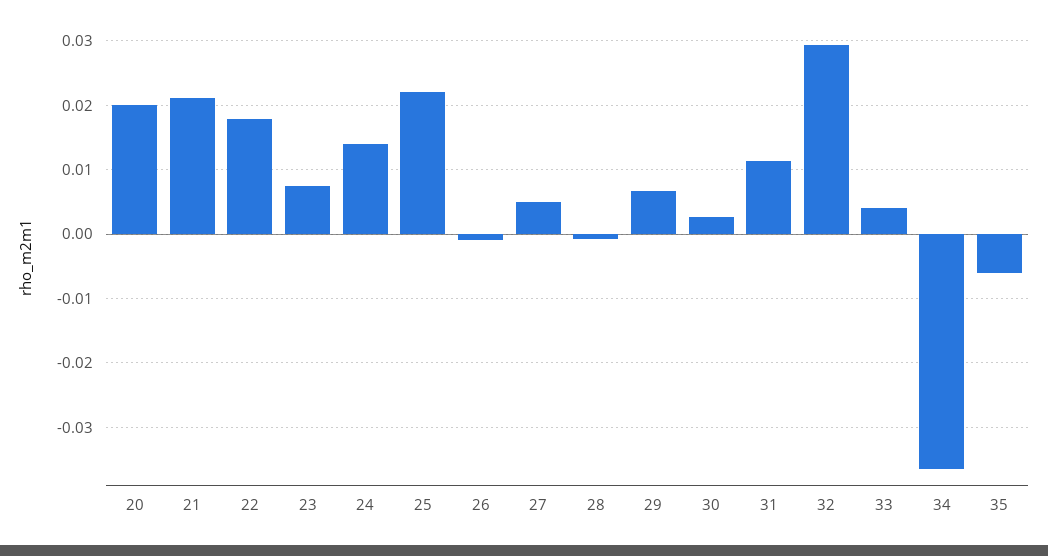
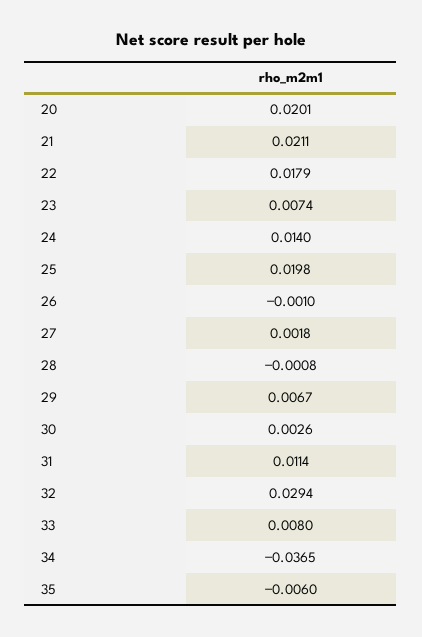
  {
    "20": 0.0201,
    "21": 0.0211,
    "22": 0.0179,
    "23": 0.0074,
    "24": 0.014,
-   "25": 0.022,
+   "25": 0.0198,
    "26": -0.001,
-   "27": 0.005,
+   "27": 0.0018,
    "28": -0.0008,
    "29": 0.0067,
    "30": 0.0026,
    "31": 0.0114,
    "32": 0.0294,
-   "33": 0.004,
+   "33": 0.008,
    "34": -0.0365,
    "35": -0.006
  }

